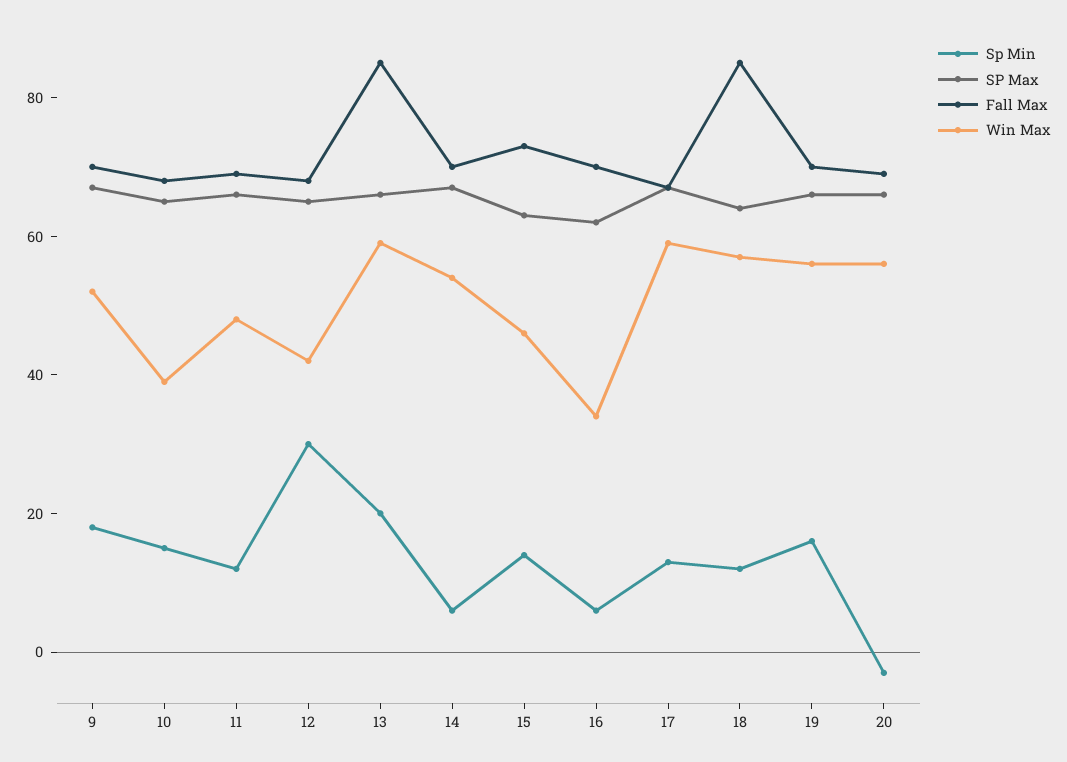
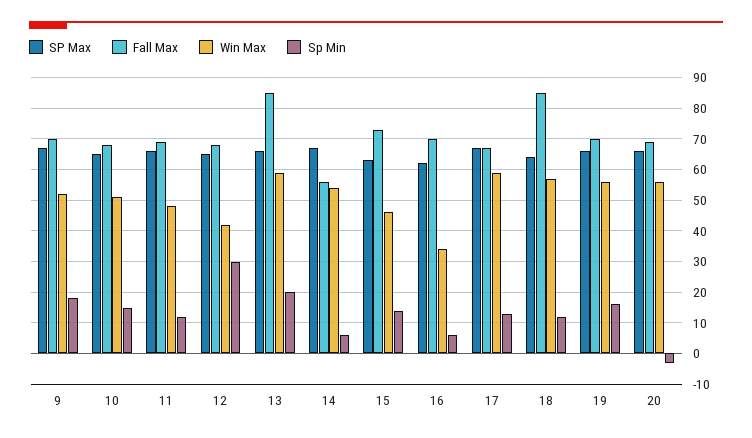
  {
    "Sp Min": {
      "9": 20,
      "10": 15,
      "11": 10,
      "12": 30,
      "13": 20,
      "14": 5,
      "15": 15,
      "16": 5,
      "17": 15,
      "18": 10,
      "19": 15,
      "20": -5
    },
    "SP Max": {
      "9": 65,
      "10": 65,
      "11": 65,
      "12": 65,
      "13": 65,
      "14": 65,
      "15": 65,
      "16": 60,
      "17": 65,
      "18": 65,
      "19": 65,
      "20": 65
    },
    "Fall Max": {
      "9": 70,
      "10": 70,
      "11": 70,
      "12": 70,
      "13": 85,
-     "14": 70,
+     "14": 55,
      "15": 75,
      "16": 70,
      "17": 65,
      "18": 85,
      "19": 70,
      "20": 70
    },
    "Win Max": {
      "9": 50,
-     "10": 40,
+     "10": 50,
      "11": 50,
      "12": 40,
      "13": 60,
      "14": 55,
      "15": 45,
      "16": 35,
      "17": 60,
      "18": 55,
      "19": 55,
      "20": 55
    }
  }

